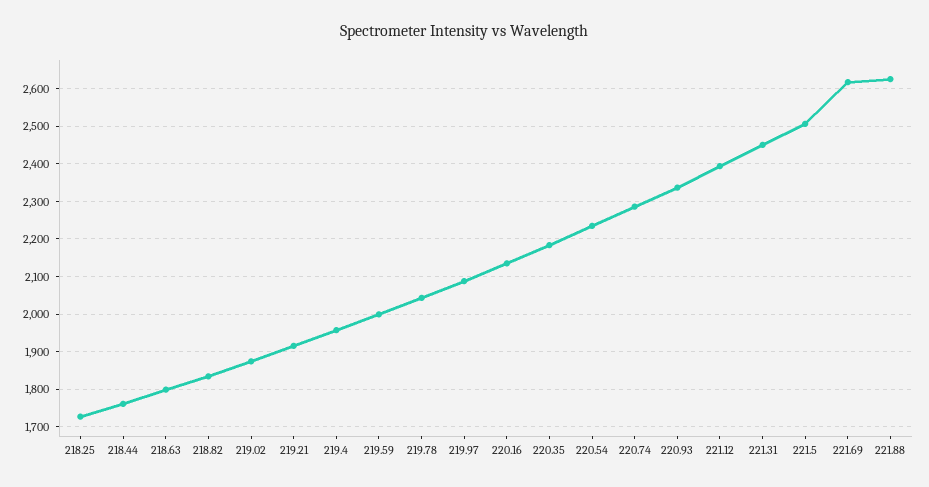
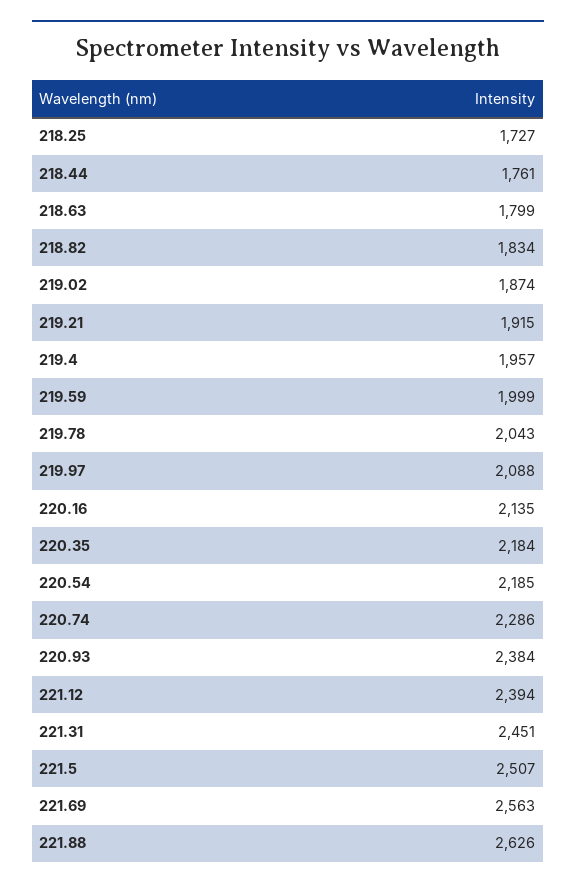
  {
    "218.25": 1727,
    "218.44": 1761,
    "218.63": 1799,
    "218.82": 1834,
    "219.02": 1874,
    "219.21": 1915,
    "219.4": 1957,
    "219.59": 1999,
    "219.78": 2043,
    "219.97": 2088,
    "220.16": 2135,
    "220.35": 2184,
-   "220.54": 2240,
+   "220.54": 2185,
    "220.74": 2286,
-   "220.93": 2340,
+   "220.93": 2384,
    "221.12": 2394,
    "221.31": 2451,
    "221.5": 2507,
-   "221.69": 2620,
+   "221.69": 2563,
    "221.88": 2626
  }

